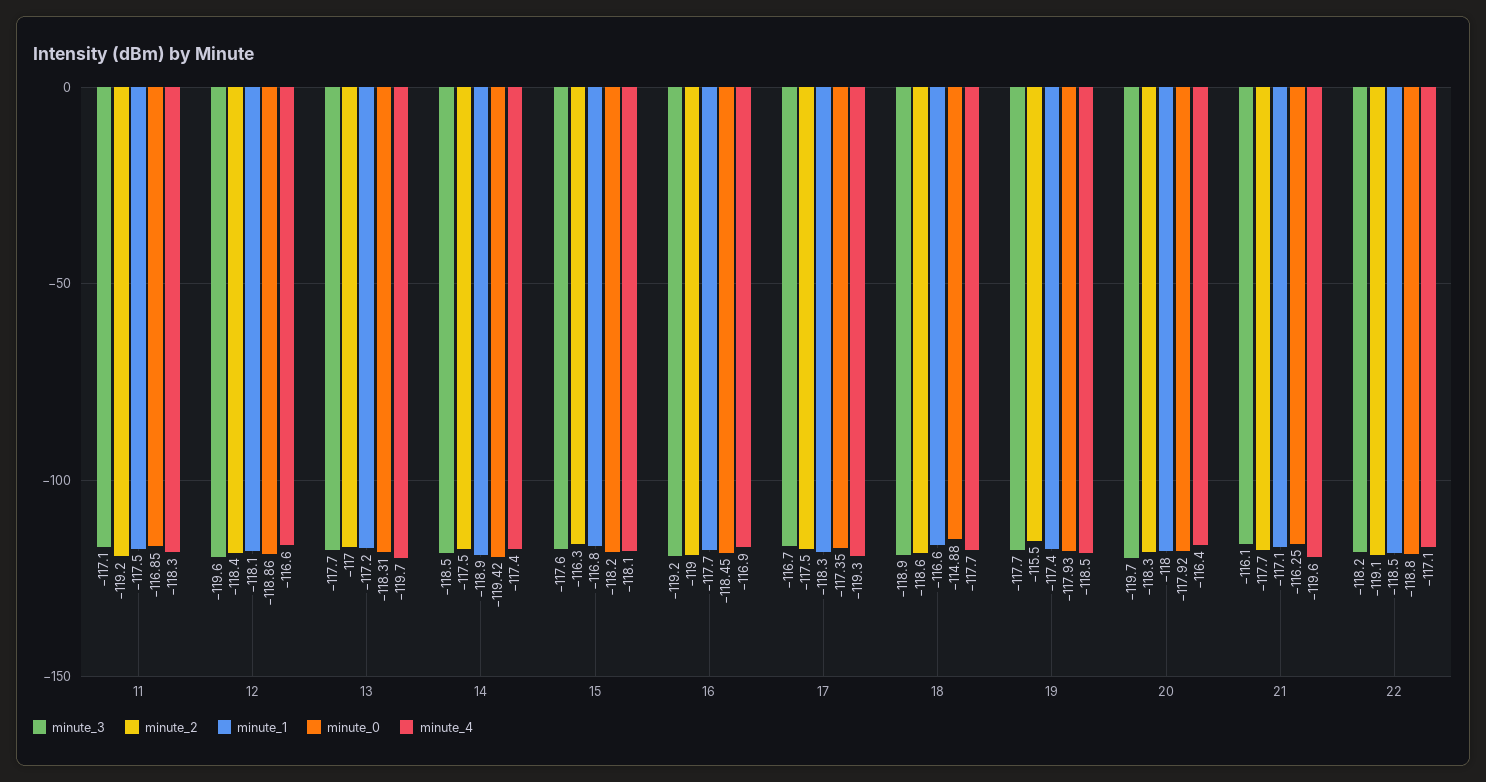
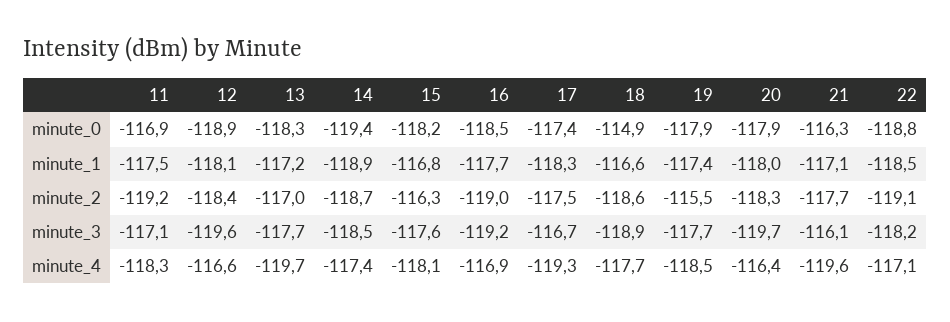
  {
    "minute_3": {
      "11": -117.1,
      "12": -119.6,
      "13": -117.7,
      "14": -118.5,
      "15": -117.6,
      "16": -119.2,
      "17": -116.7,
      "18": -118.9,
      "19": -117.7,
      "20": -119.7,
      "21": -116.1,
      "22": -118.2
    },
    "minute_2": {
      "11": -119.2,
      "12": -118.4,
      "13": -117,
-     "14": -117.5,
+     "14": -118.7,
      "15": -116.3,
      "16": -119,
      "17": -117.5,
      "18": -118.6,
      "19": -115.5,
      "20": -118.3,
      "21": -117.7,
      "22": -119.1
    },
    "minute_1": {
      "11": -117.5,
      "12": -118.1,
      "13": -117.2,
      "14": -118.9,
      "15": -116.8,
      "16": -117.7,
      "17": -118.3,
      "18": -116.6,
      "19": -117.4,
      "20": -118,
      "21": -117.1,
      "22": -118.5
    },
    "minute_0": {
      "11": -116.85,
      "12": -118.86,
      "13": -118.31,
      "14": -119.42,
      "15": -118.2,
      "16": -118.45,
      "17": -117.35,
      "18": -114.88,
      "19": -117.93,
      "20": -117.92,
      "21": -116.25,
      "22": -118.8
    },
    "minute_4": {
      "11": -118.3,
      "12": -116.6,
      "13": -119.7,
      "14": -117.4,
      "15": -118.1,
      "16": -116.9,
      "17": -119.3,
      "18": -117.7,
      "19": -118.5,
      "20": -116.4,
      "21": -119.6,
      "22": -117.1
    }
  }

